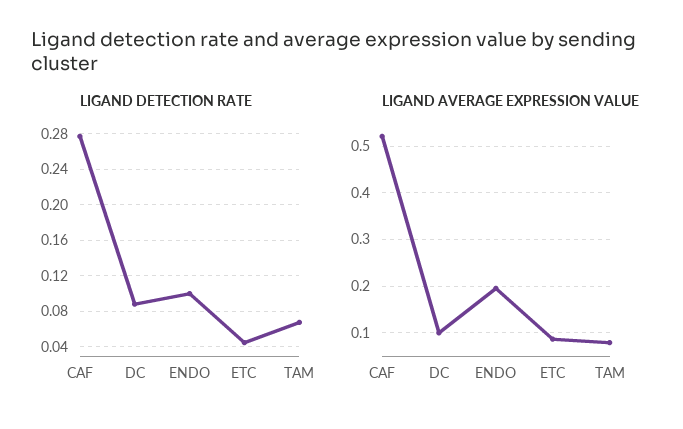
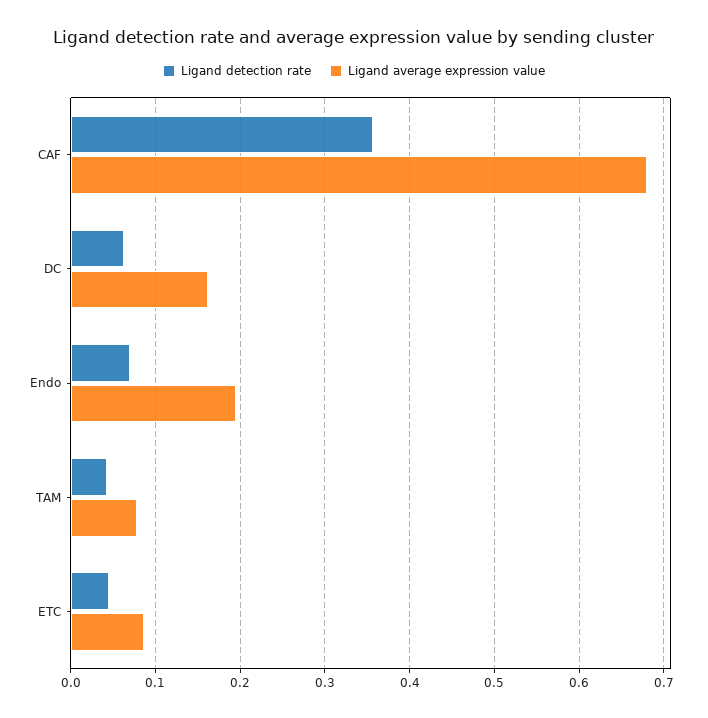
  {
    "LIGAND DETECTION RATE": {
-     "CAF": 0.28,
+     "CAF": 0.36,
-     "DC": 0.09,
+     "DC": 0.06,
-     "ENDO": 0.1,
+     "ENDO": 0.07,
      "ETC": 0.04,
-     "TAM": 0.07
+     "TAM": 0.04
    },
    "LIGAND AVERAGE EXPRESSION VALUE": {
-     "CAF": 0.52,
+     "CAF": 0.68,
-     "DC": 0.1,
+     "DC": 0.16,
      "ENDO": 0.2,
      "ETC": 0.09,
      "TAM": 0.08
    }
  }

